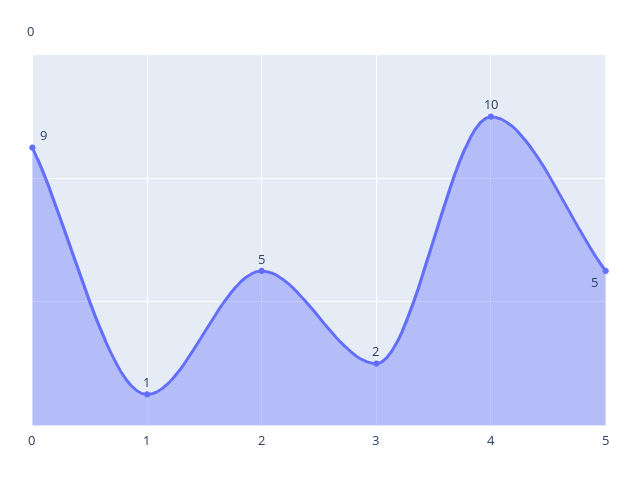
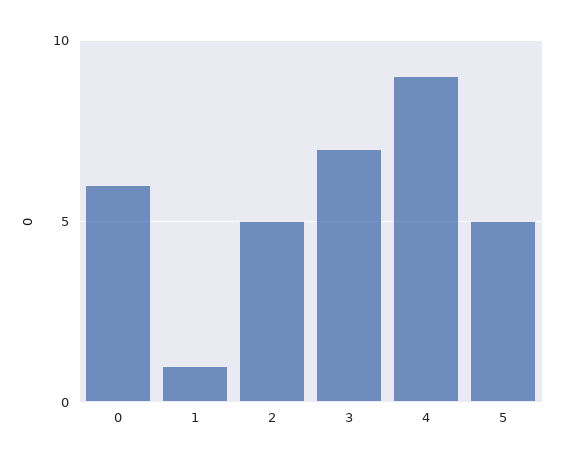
  {
-   "0": 9,
+   "0": 6,
    "1": 1,
    "2": 5,
-   "3": 2,
+   "3": 7,
-   "4": 10,
+   "4": 9,
    "5": 5
  }

